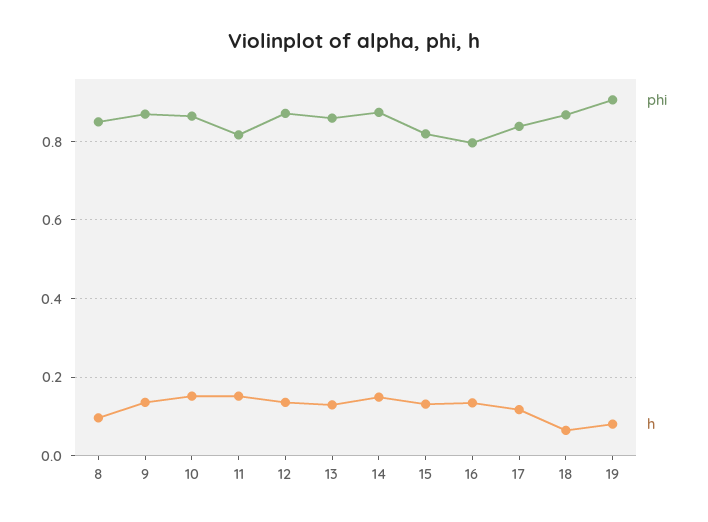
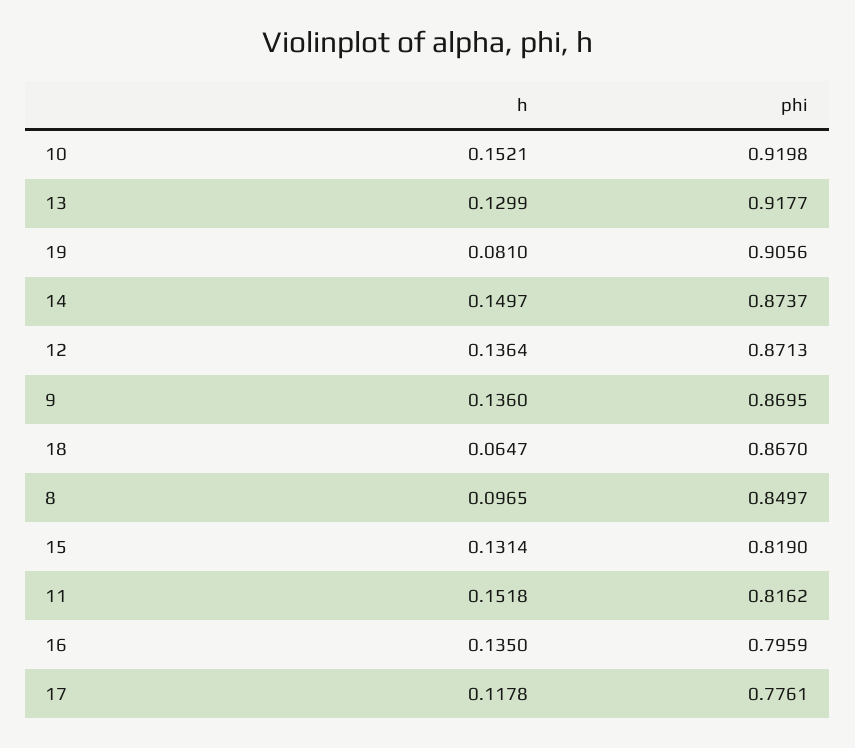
  {
    "phi": {
      "8": 0.8497,
      "9": 0.8695,
-     "10": 0.86,
+     "10": 0.9198,
      "11": 0.8162,
      "12": 0.8713,
-     "13": 0.86,
+     "13": 0.9177,
      "14": 0.8737,
      "15": 0.819,
      "16": 0.7959,
-     "17": 0.84,
+     "17": 0.7761,
      "18": 0.867,
      "19": 0.9056
    },
    "h": {
      "8": 0.0965,
      "9": 0.136,
      "10": 0.1521,
      "11": 0.1518,
      "12": 0.1364,
      "13": 0.1299,
      "14": 0.1497,
      "15": 0.1314,
      "16": 0.135,
      "17": 0.1178,
      "18": 0.0647,
      "19": 0.081
    }
  }

